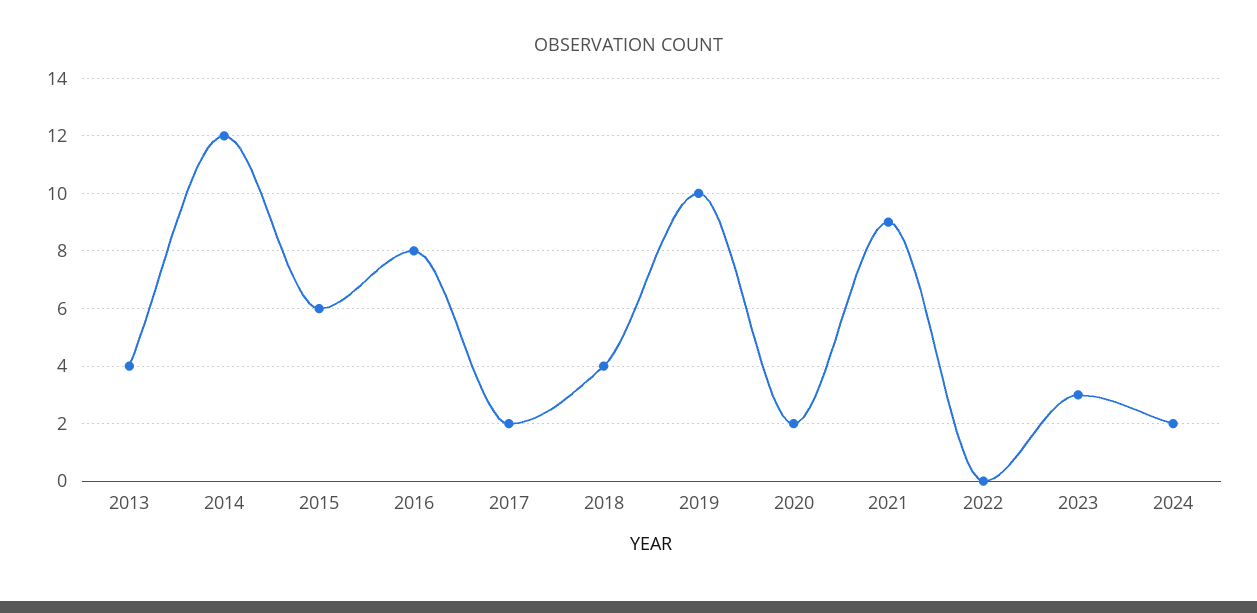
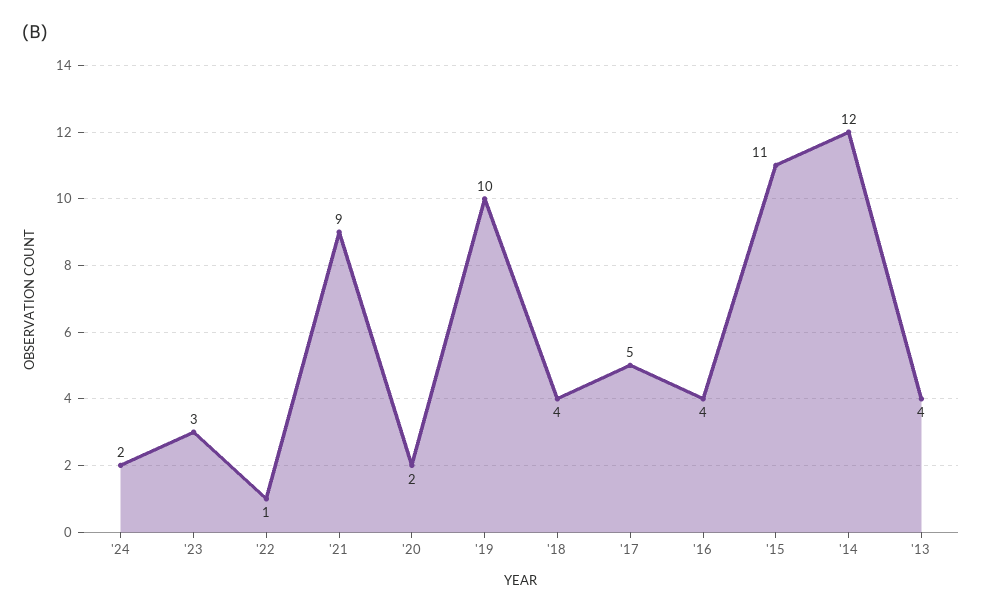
  {
    "2013": 4,
    "2014": 12,
-   "2015": 6,
+   "2015": 11,
-   "2016": 8,
+   "2016": 4,
-   "2017": 2,
+   "2017": 5,
    "2018": 4,
    "2019": 10,
    "2020": 2,
    "2021": 9,
-   "2022": 0,
+   "2022": 1,
    "2023": 3,
    "2024": 2
  }

